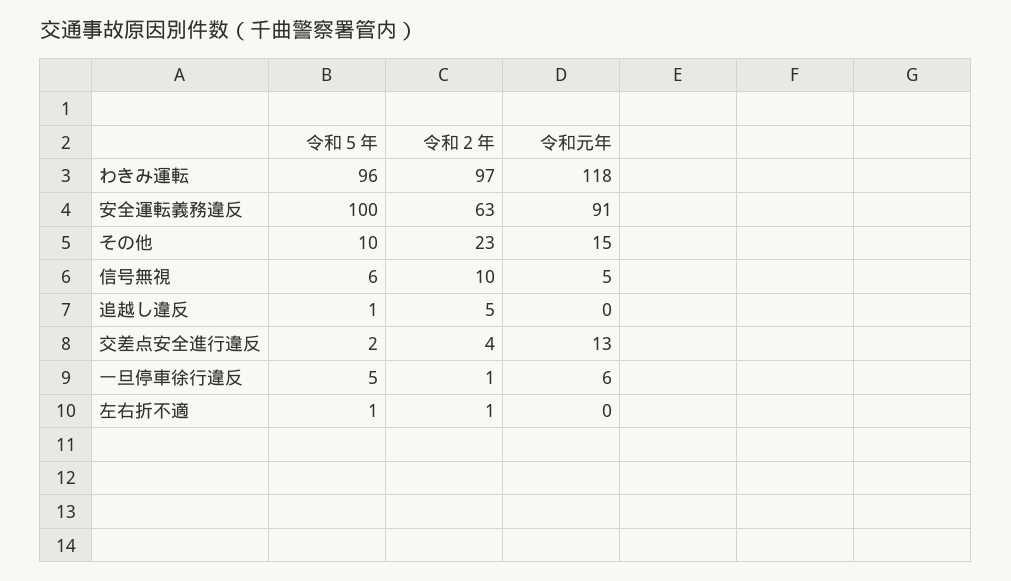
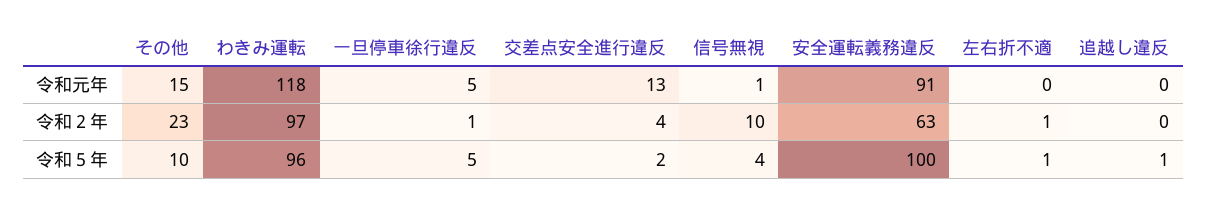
  {
    "令和５年": {
      "わきみ運転": 96,
      "安全運転義務違反": 100,
      "その他": 10,
-     "信号無視": 6,
+     "信号無視": 4,
      "追越し違反": 1,
      "交差点安全進行違反": 2,
      "一旦停車徐行違反": 5,
      "左右折不適": 1
    },
    "令和２年": {
      "わきみ運転": 97,
      "安全運転義務違反": 63,
      "その他": 23,
      "信号無視": 10,
-     "追越し違反": 5,
+     "追越し違反": 0,
      "交差点安全進行違反": 4,
      "一旦停車徐行違反": 1,
      "左右折不適": 1
    },
    "令和元年": {
      "わきみ運転": 118,
      "安全運転義務違反": 91,
      "その他": 15,
-     "信号無視": 5,
+     "信号無視": 1,
      "追越し違反": 0,
      "交差点安全進行違反": 13,
-     "一旦停車徐行違反": 6,
+     "一旦停車徐行違反": 5,
      "左右折不適": 0
    }
  }

